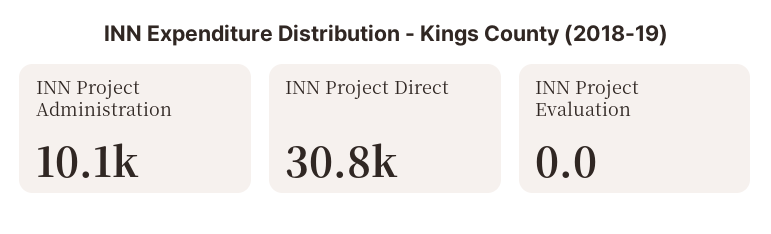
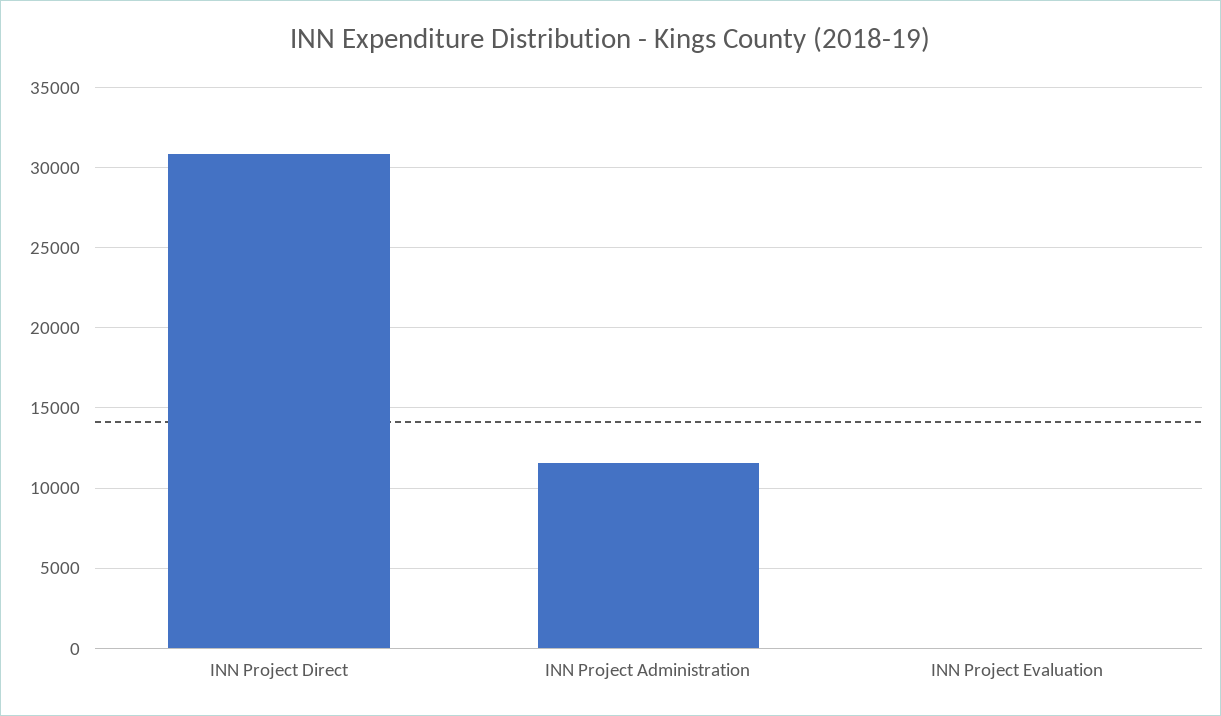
  {
-   "INN Project Administration": 10100,
+   "INN Project Administration": 11500,
    "INN Project Direct": 30800,
    "INN Project Evaluation": 0
  }

